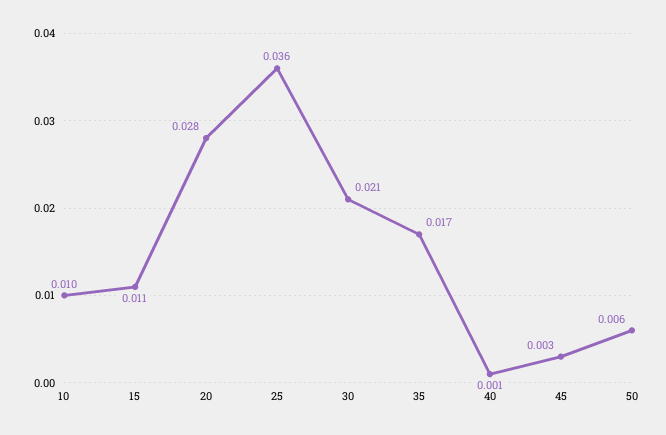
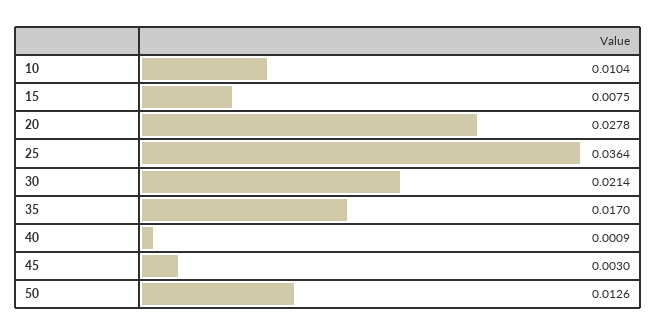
  {
    "10": 0.0104,
-   "15": 0.011,
+   "15": 0.0075,
    "20": 0.0278,
    "25": 0.0364,
    "30": 0.0214,
    "35": 0.017,
    "40": 0.0009,
    "45": 0.003,
-   "50": 0.006
+   "50": 0.0126
  }

